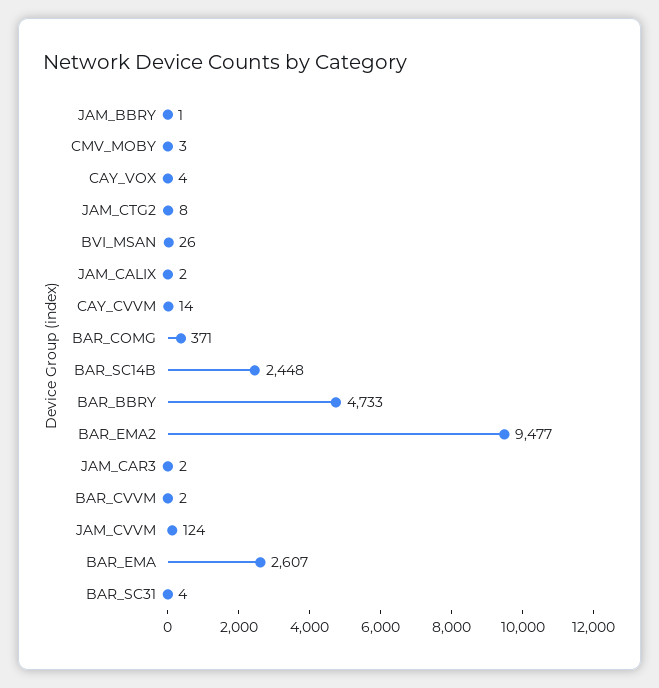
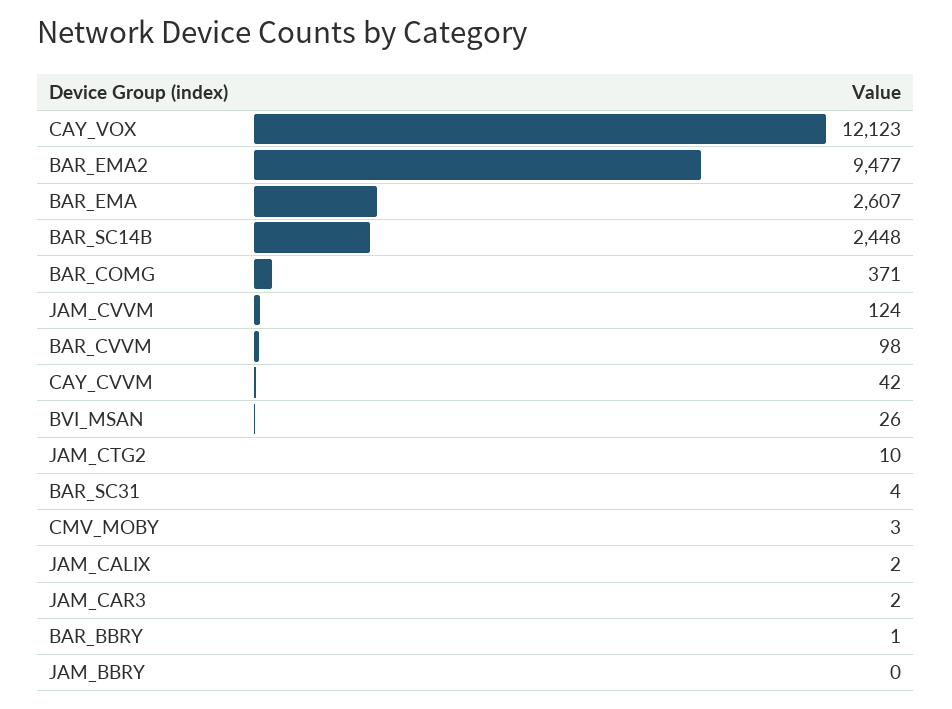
  {
-   "JAM_BBRY": 1,
+   "JAM_BBRY": 0,
    "CMV_MOBY": 3,
-   "CAY_VOX": 4,
+   "CAY_VOX": 12123,
-   "JAM_CTG2": 8,
+   "JAM_CTG2": 10,
    "BVI_MSAN": 26,
    "JAM_CALIX": 2,
-   "CAY_CVVM": 14,
+   "CAY_CVVM": 42,
    "BAR_COMG": 371,
    "BAR_SC14B": 2448,
-   "BAR_BBRY": 4733,
+   "BAR_BBRY": 1,
    "BAR_EMA2": 9477,
    "JAM_CAR3": 2,
-   "BAR_CVVM": 2,
+   "BAR_CVVM": 98,
    "JAM_CVVM": 124,
    "BAR_EMA": 2607,
    "BAR_SC31": 4
  }

